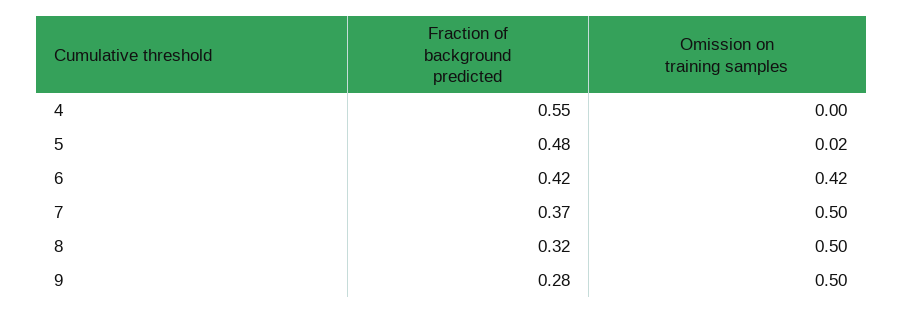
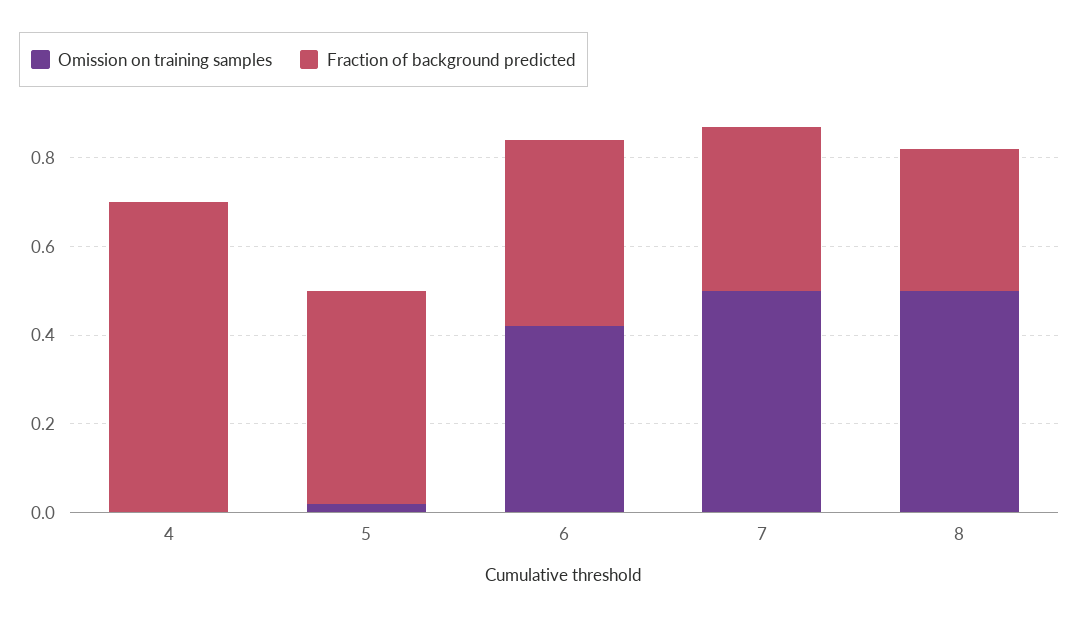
  {
    "Fraction of background predicted": {
-     "4": 0.55,
+     "4": 0.7,
      "5": 0.48,
      "6": 0.42,
      "7": 0.37,
-     "8": 0.32,
+     "8": 0.32
-     "9": 0.28
    },
    "Omission on training samples": {
      "4": 0,
      "5": 0.02,
      "6": 0.42,
      "7": 0.5,
-     "8": 0.5,
+     "8": 0.5
-     "9": 0.5
    }
  }

